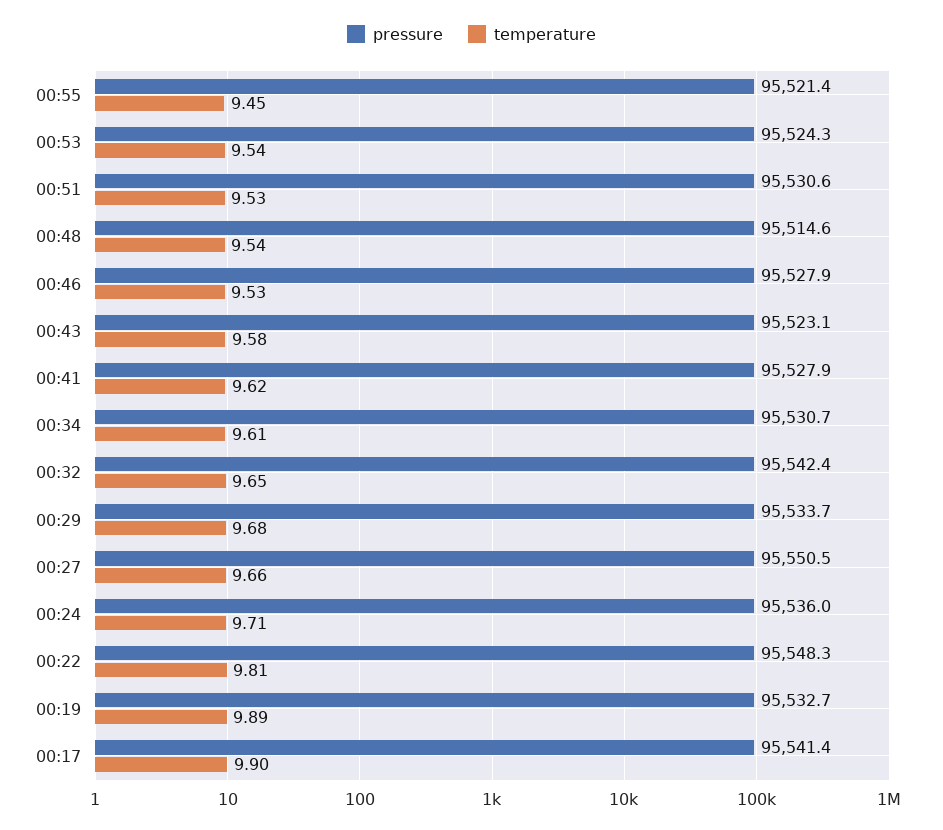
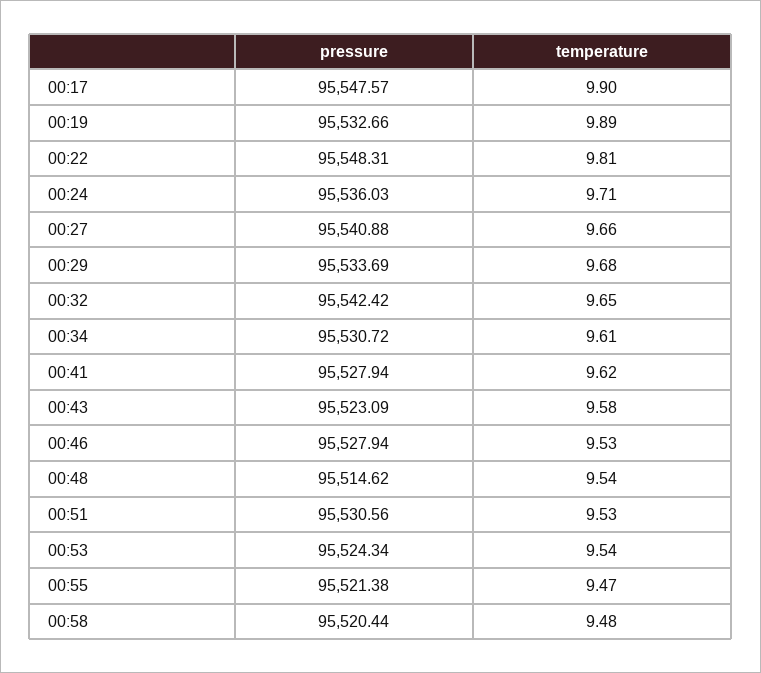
  {
    "pressure": {
      "00:55": 95521.38,
      "00:53": 95524.34,
      "00:51": 95530.56,
      "00:48": 95514.62,
      "00:46": 95527.94,
      "00:43": 95523.09,
      "00:41": 95527.94,
      "00:34": 95530.72,
      "00:32": 95542.42,
      "00:29": 95533.69,
-     "00:27": 95550.5,
+     "00:27": 95540.88,
      "00:24": 95536.03,
      "00:22": 95548.31,
      "00:19": 95532.66,
-     "00:17": 95541.4
+     "00:17": 95547.57,
+     "00:58": 95520.44
    },
    "temperature": {
-     "00:55": 9.45,
+     "00:55": 9.47,
      "00:53": 9.54,
      "00:51": 9.53,
      "00:48": 9.54,
      "00:46": 9.53,
      "00:43": 9.58,
      "00:41": 9.62,
      "00:34": 9.61,
      "00:32": 9.65,
      "00:29": 9.68,
      "00:27": 9.66,
      "00:24": 9.71,
      "00:22": 9.81,
      "00:19": 9.89,
-     "00:17": 9.9
+     "00:17": 9.9,
+     "00:58": 9.48
    }
  }

